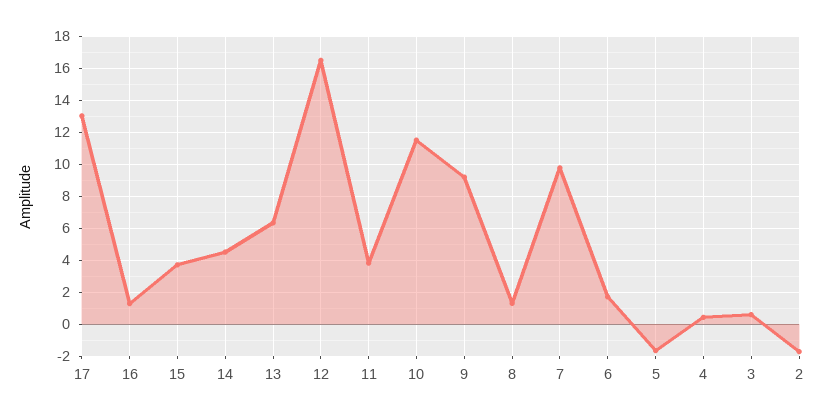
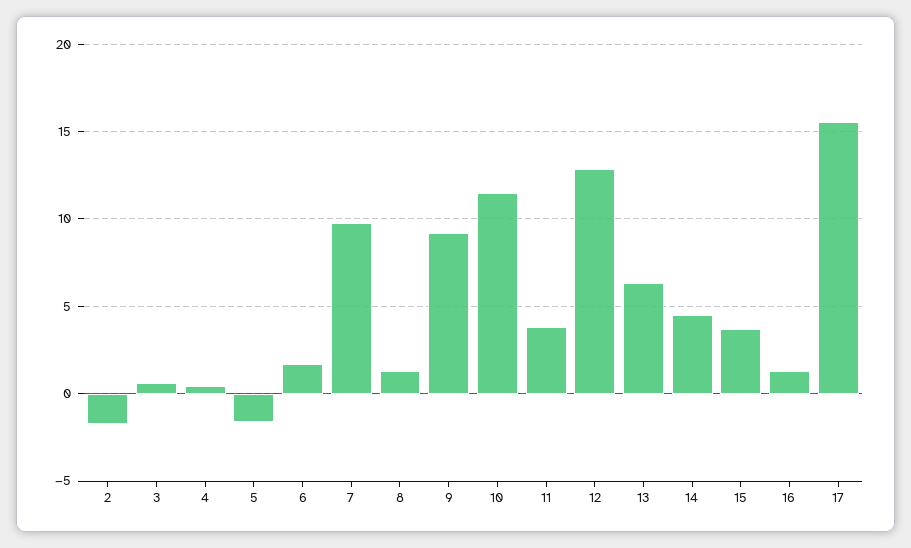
  {
-   "17": 13,
+   "17": 15.5,
    "16": 1.5,
    "15": 3.5,
    "14": 4.5,
    "13": 6.5,
-   "12": 16.5,
+   "12": 13,
    "11": 4,
    "10": 11.5,
    "9": 9,
    "8": 1.5,
    "7": 10,
    "6": 1.5,
    "5": -1.5,
    "4": 0.5,
    "3": 0.5,
    "2": -1.5
  }

